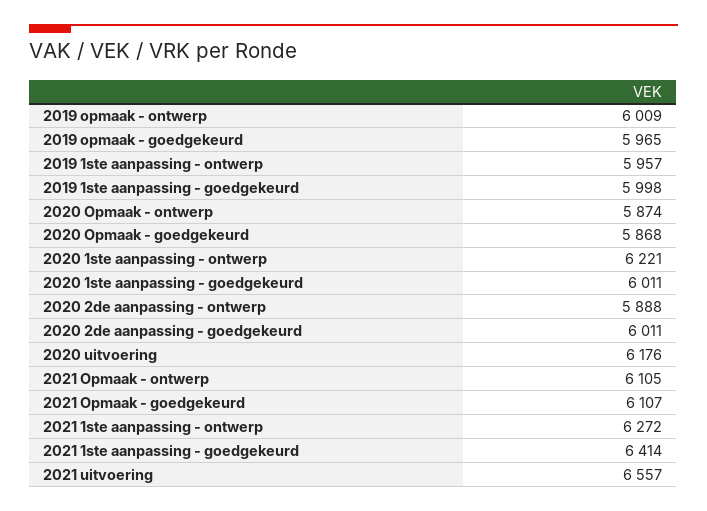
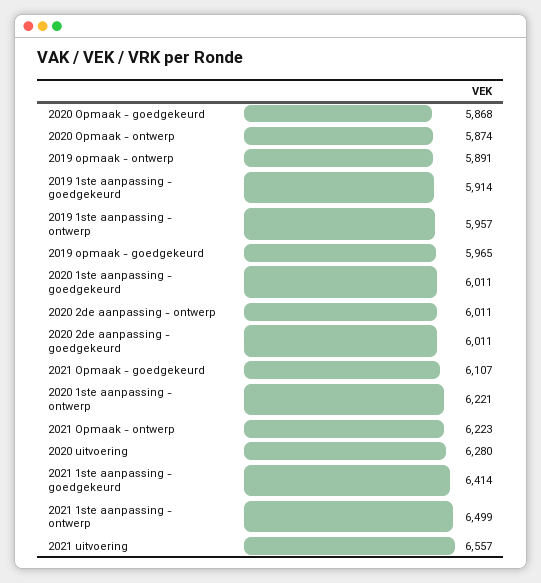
  {
-   "2019 opmaak - ontwerp": 6009,
+   "2019 opmaak - ontwerp": 5891,
    "2019 opmaak - goedgekeurd": 5965,
    "2019 1ste aanpassing - ontwerp": 5957,
-   "2019 1ste aanpassing - goedgekeurd": 5998,
+   "2019 1ste aanpassing - goedgekeurd": 5914,
    "2020 Opmaak - ontwerp": 5874,
    "2020 Opmaak - goedgekeurd": 5868,
    "2020 1ste aanpassing - ontwerp": 6221,
    "2020 1ste aanpassing - goedgekeurd": 6011,
-   "2020 2de aanpassing - ontwerp": 5888,
+   "2020 2de aanpassing - ontwerp": 6011,
    "2020 2de aanpassing - goedgekeurd": 6011,
-   "2020 uitvoering": 6176,
+   "2020 uitvoering": 6280,
-   "2021 Opmaak - ontwerp": 6105,
+   "2021 Opmaak - ontwerp": 6223,
    "2021 Opmaak - goedgekeurd": 6107,
-   "2021 1ste aanpassing - ontwerp": 6272,
+   "2021 1ste aanpassing - ontwerp": 6499,
    "2021 1ste aanpassing - goedgekeurd": 6414,
    "2021 uitvoering": 6557
  }

